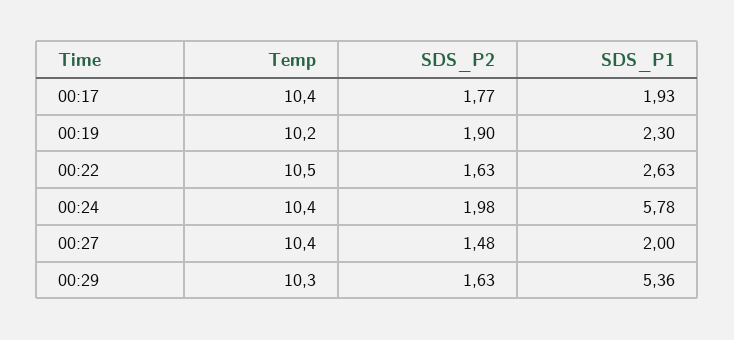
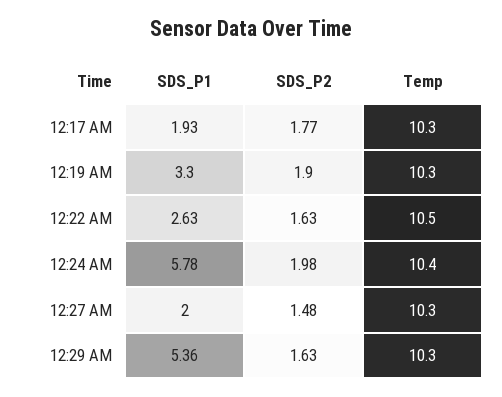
  {
    "Temp": {
-     "00:17": 10.4,
+     "00:17": 10.3,
-     "00:19": 10.2,
+     "00:19": 10.3,
      "00:22": 10.5,
      "00:24": 10.4,
-     "00:27": 10.4,
+     "00:27": 10.3,
      "00:29": 10.3
    },
    "SDS_P2": {
      "00:17": 1.77,
      "00:19": 1.9,
      "00:22": 1.63,
      "00:24": 1.98,
      "00:27": 1.48,
      "00:29": 1.63
    },
    "SDS_P1": {
      "00:17": 1.93,
-     "00:19": 2.3,
+     "00:19": 3.3,
      "00:22": 2.63,
      "00:24": 5.78,
      "00:27": 2,
      "00:29": 5.36
    }
  }

